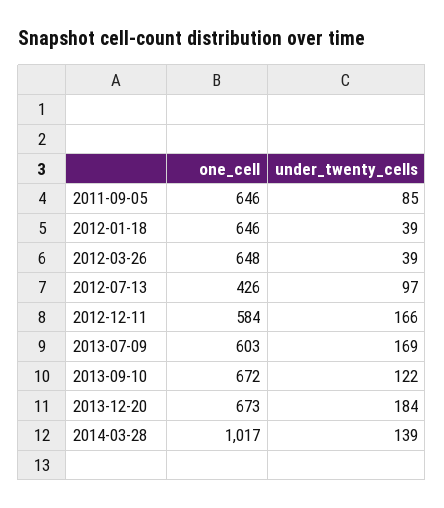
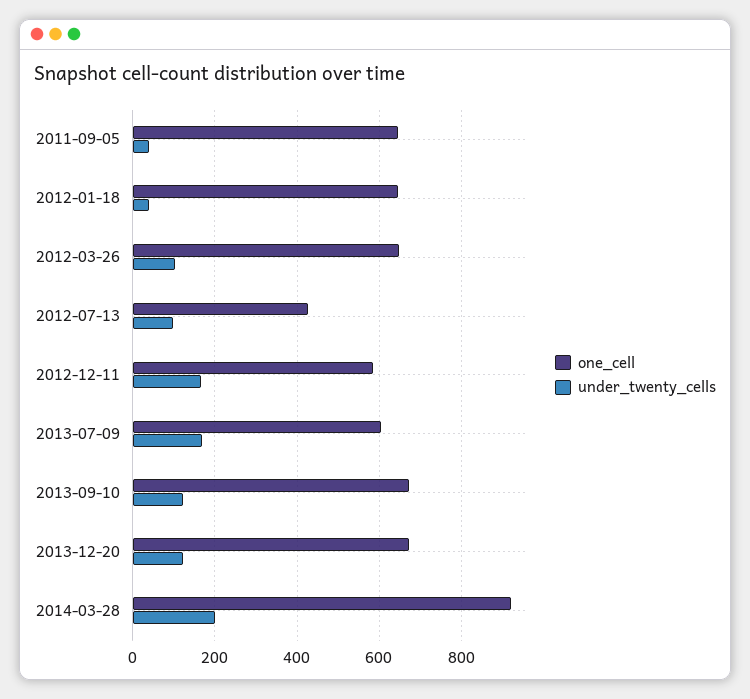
  {
    "one_cell": {
      "2011-09-05": 646,
      "2012-01-18": 646,
      "2012-03-26": 648,
      "2012-07-13": 426,
      "2012-12-11": 584,
      "2013-07-09": 603,
      "2013-09-10": 672,
      "2013-12-20": 673,
-     "2014-03-28": 1017
+     "2014-03-28": 920
    },
    "under_twenty_cells": {
-     "2011-09-05": 85,
+     "2011-09-05": 40,
      "2012-01-18": 39,
-     "2012-03-26": 39,
+     "2012-03-26": 100,
      "2012-07-13": 97,
      "2012-12-11": 166,
      "2013-07-09": 169,
      "2013-09-10": 122,
-     "2013-12-20": 184,
+     "2013-12-20": 120,
-     "2014-03-28": 139
+     "2014-03-28": 200
    }
  }

